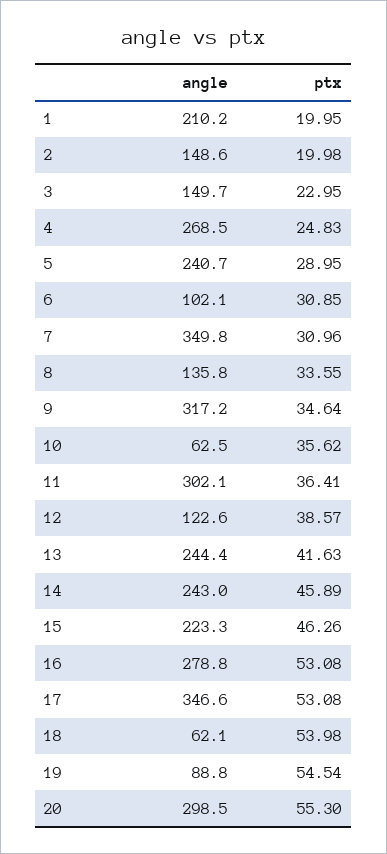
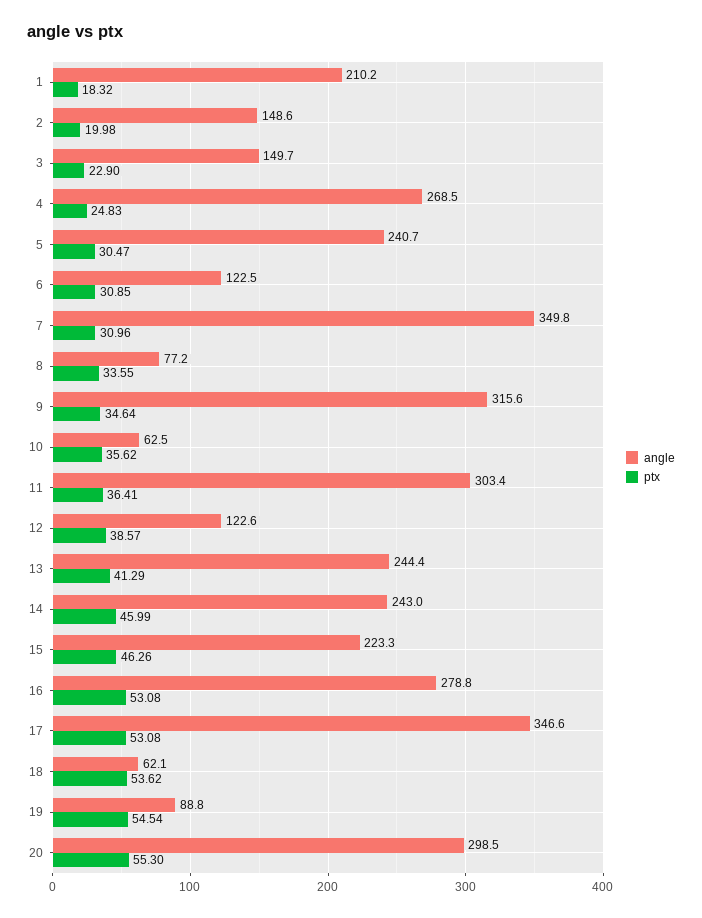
  {
    "angle": {
      "1": 210.2,
      "2": 148.6,
      "3": 149.7,
      "4": 268.5,
      "5": 240.7,
-     "6": 102.1,
+     "6": 122.5,
      "7": 349.8,
-     "8": 135.8,
+     "8": 77.2,
-     "9": 317.2,
+     "9": 315.6,
      "10": 62.5,
-     "11": 302.1,
+     "11": 303.4,
      "12": 122.6,
      "13": 244.4,
      "14": 243,
      "15": 223.3,
      "16": 278.8,
      "17": 346.6,
      "18": 62.1,
      "19": 88.8,
      "20": 298.5
    },
    "ptx": {
-     "1": 19.95,
+     "1": 18.32,
      "2": 19.98,
-     "3": 22.95,
+     "3": 22.9,
      "4": 24.83,
-     "5": 28.95,
+     "5": 30.47,
      "6": 30.85,
      "7": 30.96,
      "8": 33.55,
      "9": 34.64,
      "10": 35.62,
      "11": 36.41,
      "12": 38.57,
-     "13": 41.63,
+     "13": 41.29,
-     "14": 45.89,
+     "14": 45.99,
      "15": 46.26,
      "16": 53.08,
      "17": 53.08,
-     "18": 53.98,
+     "18": 53.62,
      "19": 54.54,
      "20": 55.3
    }
  }

